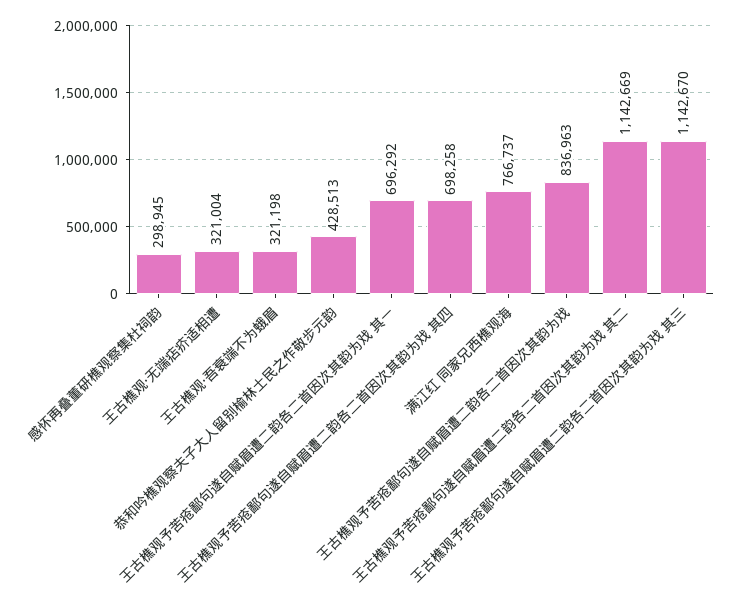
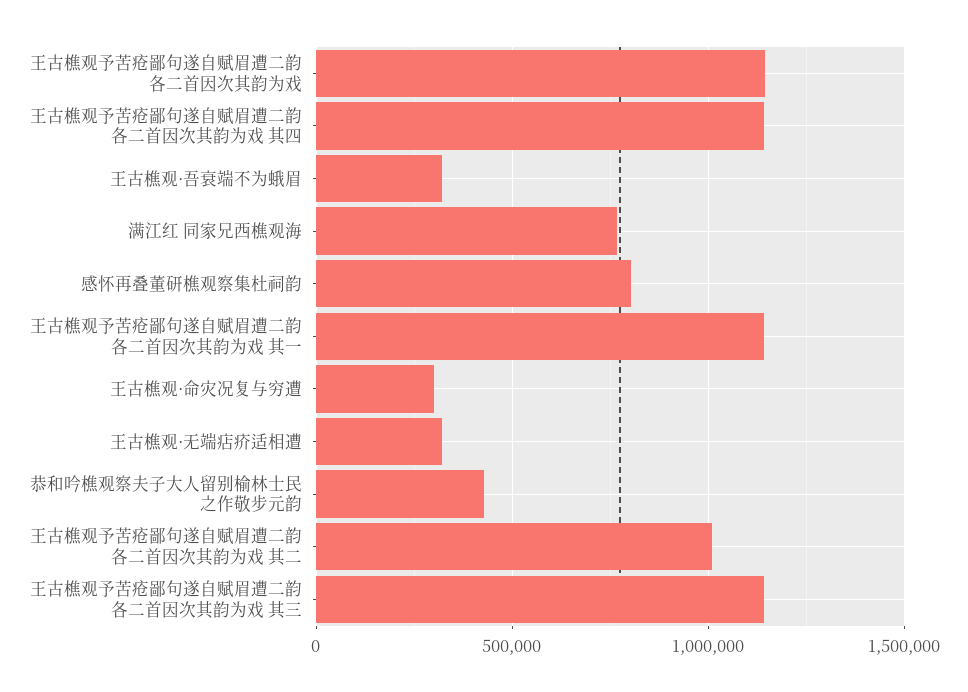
  {
-   "感怀再叠董研樵观察集杜祠韵": 298945,
+   "感怀再叠董研樵观察集杜祠韵": 800000,
    "王古樵观·无端痁疥适相遭": 321004,
    "王古樵观·吾衰端不为蛾眉": 321198,
    "恭和吟樵观察夫子大人留别榆林士民之作敬步元韵": 428513,
-   "王古樵观予苦疮鄙句遂自赋眉遭二韵各二首因次其韵为戏 其一": 696292,
+   "王古樵观予苦疮鄙句遂自赋眉遭二韵各二首因次其韵为戏 其一": 1150000,
-   "王古樵观予苦疮鄙句遂自赋眉遭二韵各二首因次其韵为戏 其四": 698258,
+   "王古樵观予苦疮鄙句遂自赋眉遭二韵各二首因次其韵为戏 其四": 1150000,
    "满江红 同家兄西樵观海": 766737,
-   "王古樵观予苦疮鄙句遂自赋眉遭二韵各二首因次其韵为戏": 836963,
+   "王古樵观予苦疮鄙句遂自赋眉遭二韵各二首因次其韵为戏": 1150000,
-   "王古樵观予苦疮鄙句遂自赋眉遭二韵各二首因次其韵为戏 其二": 1142669,
+   "王古樵观予苦疮鄙句遂自赋眉遭二韵各二首因次其韵为戏 其二": 1000000,
-   "王古樵观予苦疮鄙句遂自赋眉遭二韵各二首因次其韵为戏 其三": 1142670
+   "王古樵观予苦疮鄙句遂自赋眉遭二韵各二首因次其韵为戏 其三": 1142670,
+   "王古樵观·命灾况复与穷遭": 300000
  }

